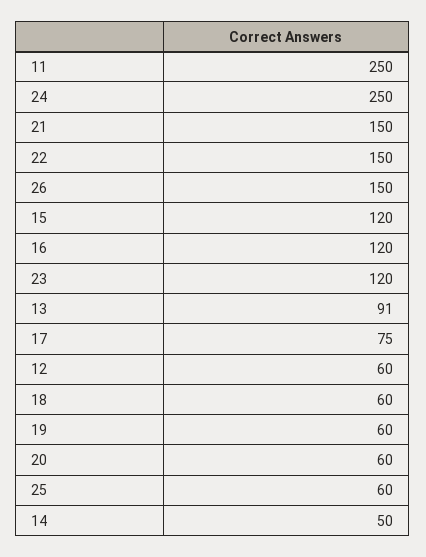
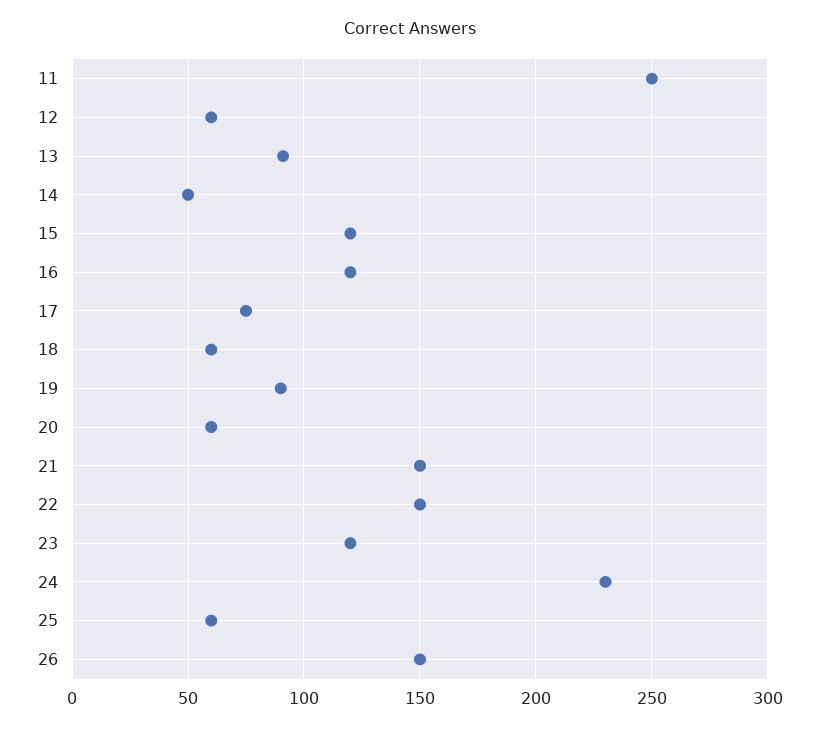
  {
    "11": 250,
-   "24": 250,
+   "24": 230,
    "21": 150,
    "22": 150,
    "26": 150,
    "15": 120,
    "16": 120,
    "23": 120,
    "13": 91,
    "17": 75,
    "12": 60,
    "18": 60,
-   "19": 60,
+   "19": 90,
    "20": 60,
    "25": 60,
    "14": 50
  }

